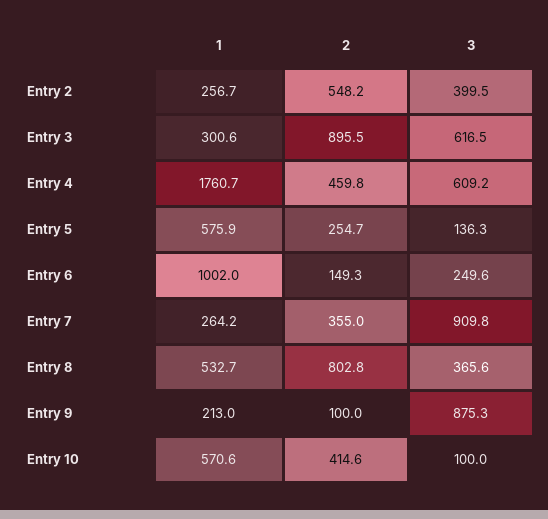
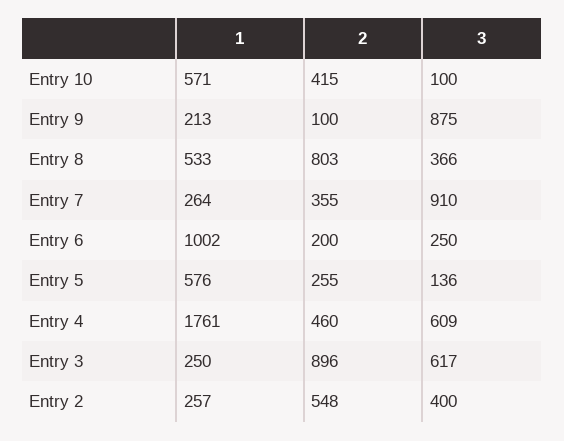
  {
    "1": {
      "Entry 2": 256.7,
-     "Entry 3": 300.6,
+     "Entry 3": 250,
      "Entry 4": 1760.7,
      "Entry 5": 575.9,
      "Entry 6": 1002,
      "Entry 7": 264.2,
      "Entry 8": 532.7,
      "Entry 9": 213,
      "Entry 10": 570.6
    },
    "2": {
      "Entry 2": 548.2,
      "Entry 3": 895.5,
      "Entry 4": 459.8,
      "Entry 5": 254.7,
-     "Entry 6": 149.3,
+     "Entry 6": 200,
      "Entry 7": 355,
      "Entry 8": 802.8,
      "Entry 9": 100,
      "Entry 10": 414.6
    },
    "3": {
      "Entry 2": 399.5,
      "Entry 3": 616.5,
      "Entry 4": 609.2,
      "Entry 5": 136.3,
      "Entry 6": 249.6,
      "Entry 7": 909.8,
      "Entry 8": 365.6,
      "Entry 9": 875.3,
      "Entry 10": 100
    }
  }

